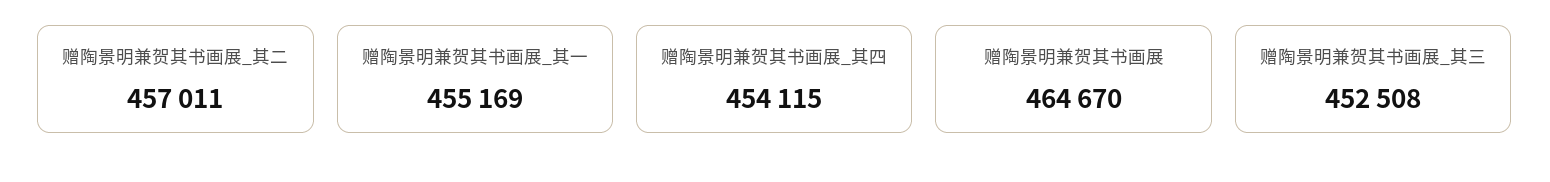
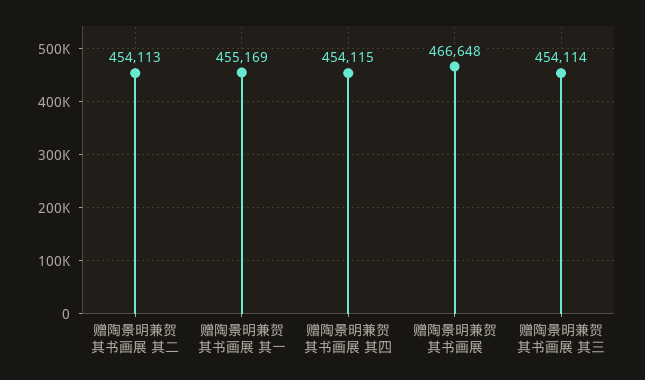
  {
-   "赠陶景明兼贺其书画展_其二": 457011,
+   "赠陶景明兼贺其书画展_其二": 454113,
    "赠陶景明兼贺其书画展_其一": 455169,
    "赠陶景明兼贺其书画展_其四": 454115,
-   "赠陶景明兼贺其书画展": 464670,
+   "赠陶景明兼贺其书画展": 466648,
-   "赠陶景明兼贺其书画展_其三": 452508
+   "赠陶景明兼贺其书画展_其三": 454114
  }

